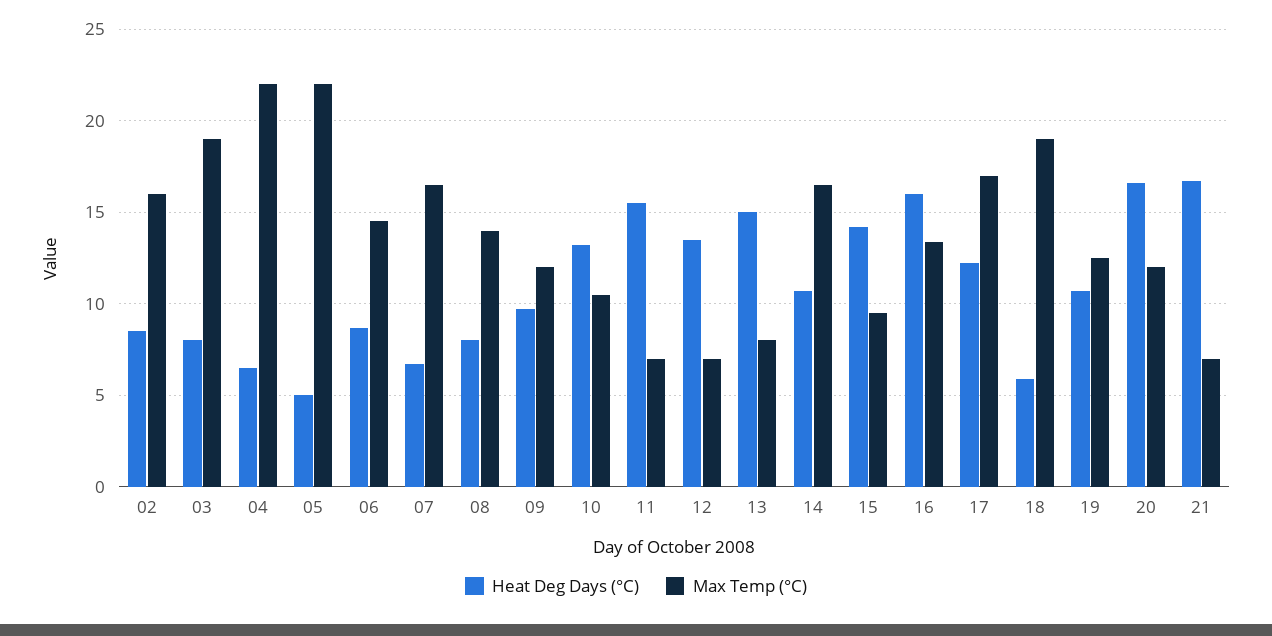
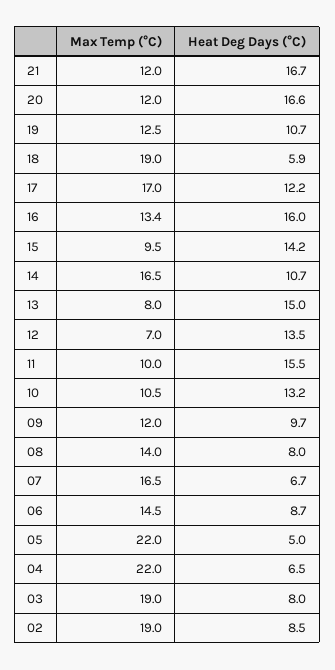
  {
    "Heat Deg Days (°C)": {
      "02": 8.5,
      "03": 8,
      "04": 6.5,
      "05": 5,
      "06": 8.7,
      "07": 6.7,
      "08": 8,
      "09": 9.7,
      "10": 13.2,
      "11": 15.5,
      "12": 13.5,
      "13": 15,
      "14": 10.7,
      "15": 14.2,
      "16": 16,
      "17": 12.2,
      "18": 5.9,
      "19": 10.7,
      "20": 16.6,
      "21": 16.7
    },
    "Max Temp (°C)": {
-     "02": 16,
+     "02": 19,
      "03": 19,
      "04": 22,
      "05": 22,
      "06": 14.5,
      "07": 16.5,
      "08": 14,
      "09": 12,
      "10": 10.5,
-     "11": 7,
+     "11": 10,
      "12": 7,
      "13": 8,
      "14": 16.5,
      "15": 9.5,
      "16": 13.4,
      "17": 17,
      "18": 19,
      "19": 12.5,
      "20": 12,
-     "21": 7
+     "21": 12
    }
  }

